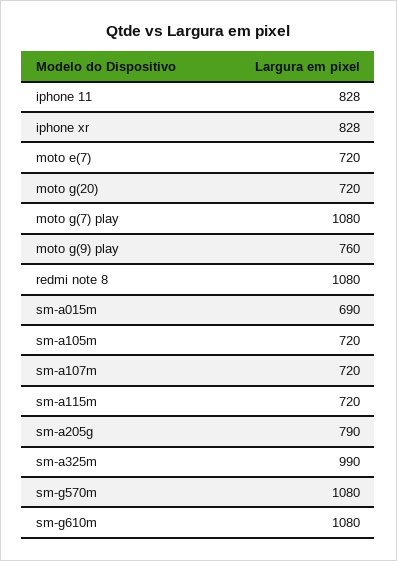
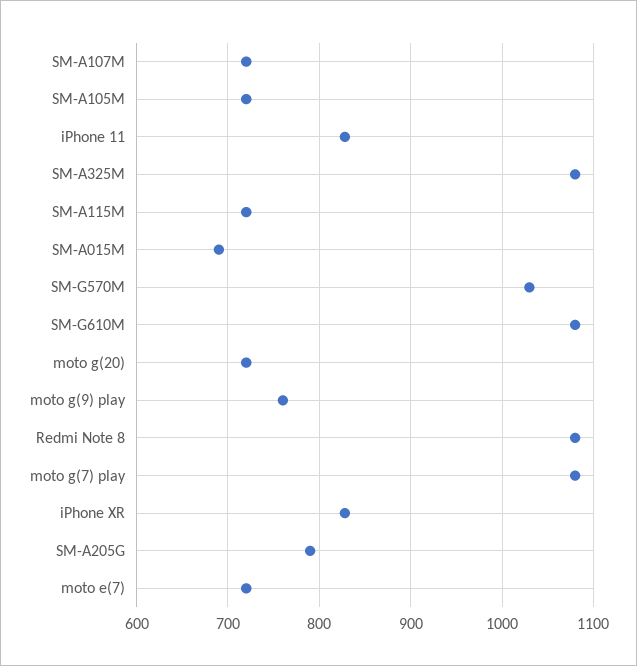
  {
    "iphone 11": 828,
    "iphone xr": 828,
    "moto e(7)": 720,
    "moto g(20)": 720,
    "moto g(7) play": 1080,
    "moto g(9) play": 760,
    "redmi note 8": 1080,
    "sm-a015m": 690,
    "sm-a105m": 720,
    "sm-a107m": 720,
    "sm-a115m": 720,
    "sm-a205g": 790,
-   "sm-a325m": 990,
+   "sm-a325m": 1080,
-   "sm-g570m": 1080,
+   "sm-g570m": 1030,
    "sm-g610m": 1080
  }

